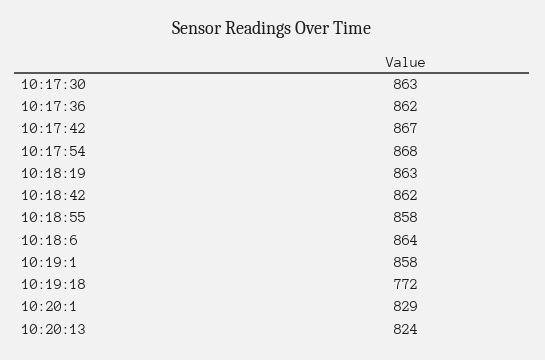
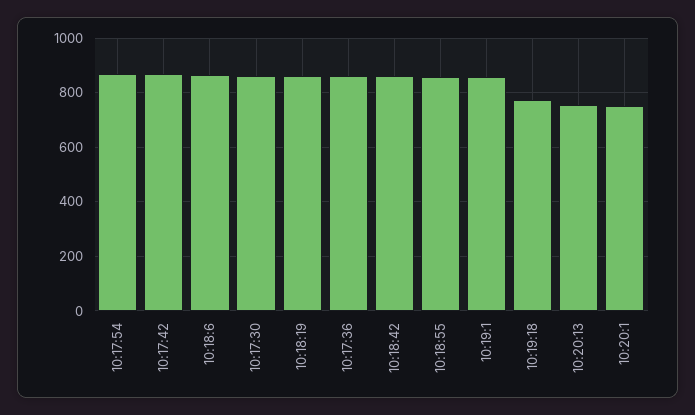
  {
    "10:17:30": 863,
    "10:17:36": 862,
    "10:17:42": 867,
    "10:17:54": 868,
    "10:18:19": 863,
    "10:18:42": 862,
    "10:18:55": 858,
    "10:18:6": 864,
    "10:19:1": 858,
    "10:19:18": 772,
-   "10:20:1": 829,
+   "10:20:1": 750,
-   "10:20:13": 824
+   "10:20:13": 750
  }

